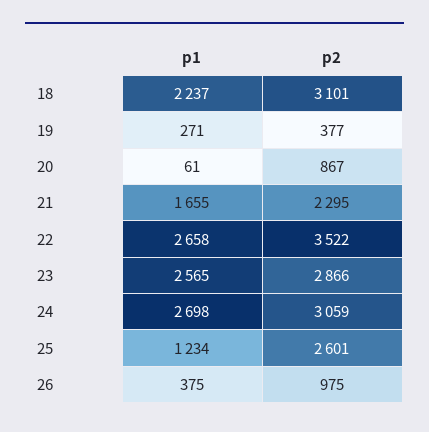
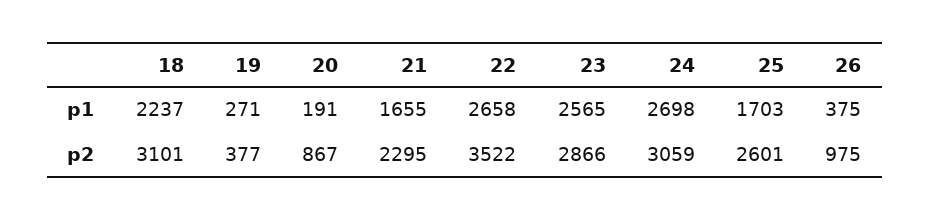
  {
    "p1": {
      "18": 2237,
      "19": 271,
-     "20": 61,
+     "20": 191,
      "21": 1655,
      "22": 2658,
      "23": 2565,
      "24": 2698,
-     "25": 1234,
+     "25": 1703,
      "26": 375
    },
    "p2": {
      "18": 3101,
      "19": 377,
      "20": 867,
      "21": 2295,
      "22": 3522,
      "23": 2866,
      "24": 3059,
      "25": 2601,
      "26": 975
    }
  }

